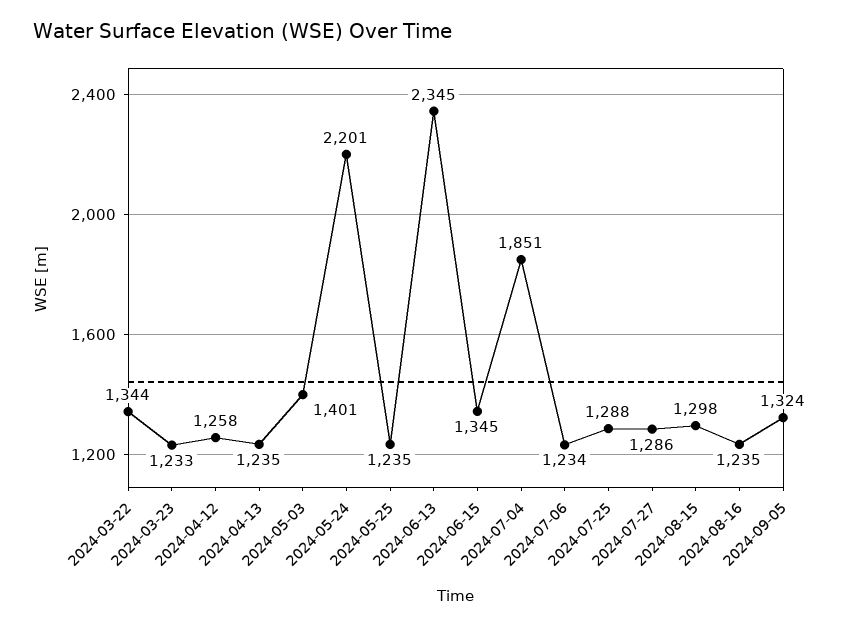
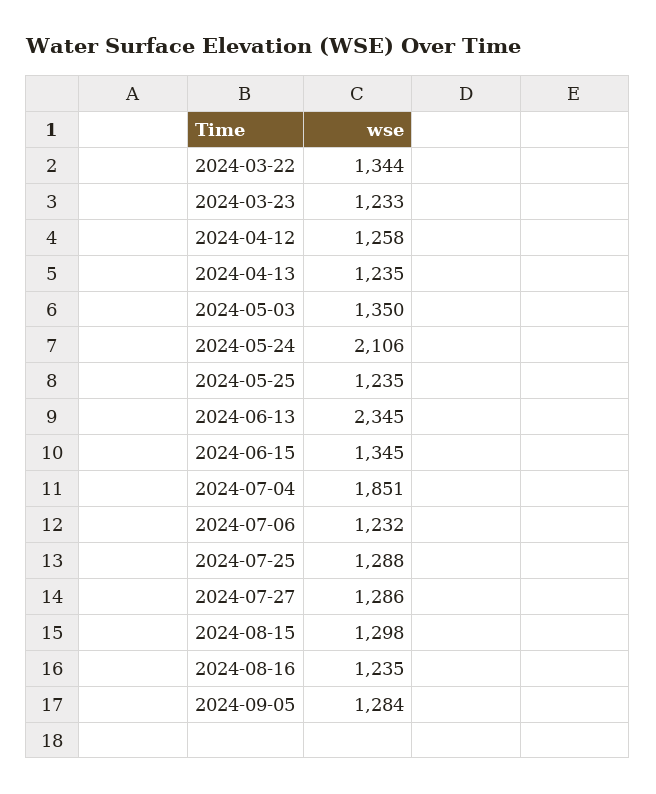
  {
    "2024-03-22": 1344,
    "2024-03-23": 1233,
    "2024-04-12": 1258,
    "2024-04-13": 1235,
-   "2024-05-03": 1401,
+   "2024-05-03": 1350,
-   "2024-05-24": 2201,
+   "2024-05-24": 2106,
    "2024-05-25": 1235,
    "2024-06-13": 2345,
    "2024-06-15": 1345,
    "2024-07-04": 1851,
-   "2024-07-06": 1234,
+   "2024-07-06": 1232,
    "2024-07-25": 1288,
    "2024-07-27": 1286,
    "2024-08-15": 1298,
    "2024-08-16": 1235,
-   "2024-09-05": 1324
+   "2024-09-05": 1284
  }

